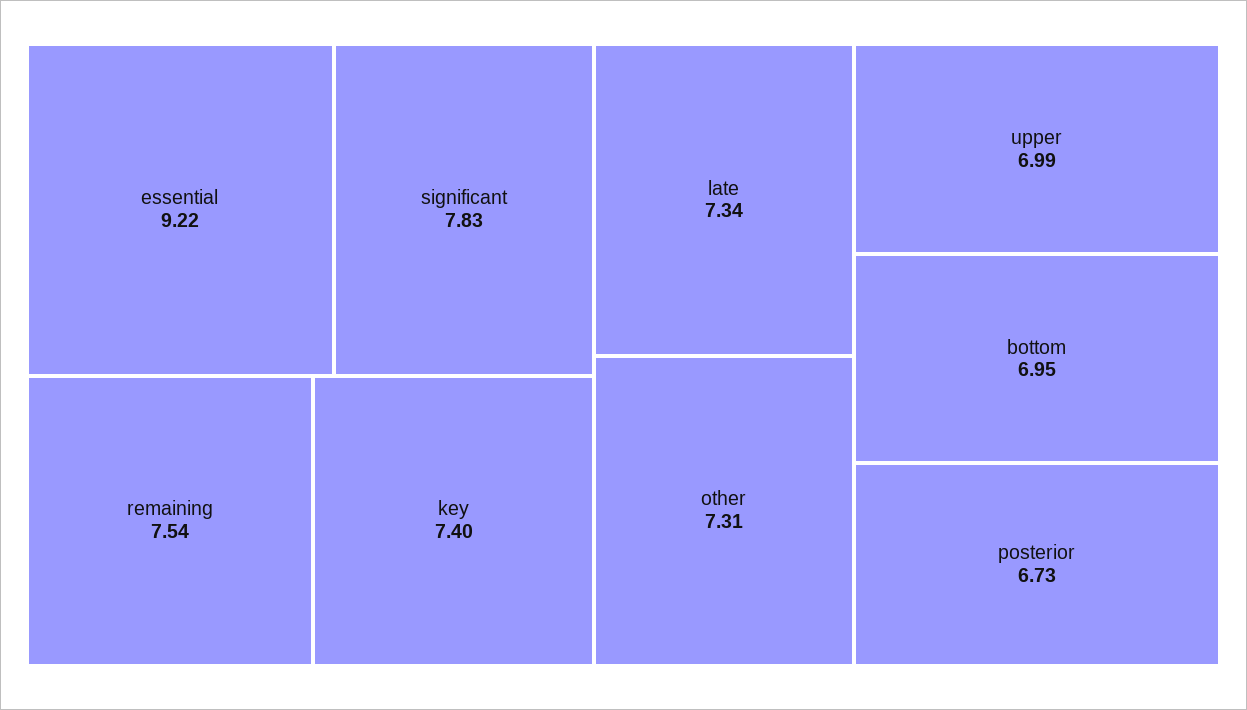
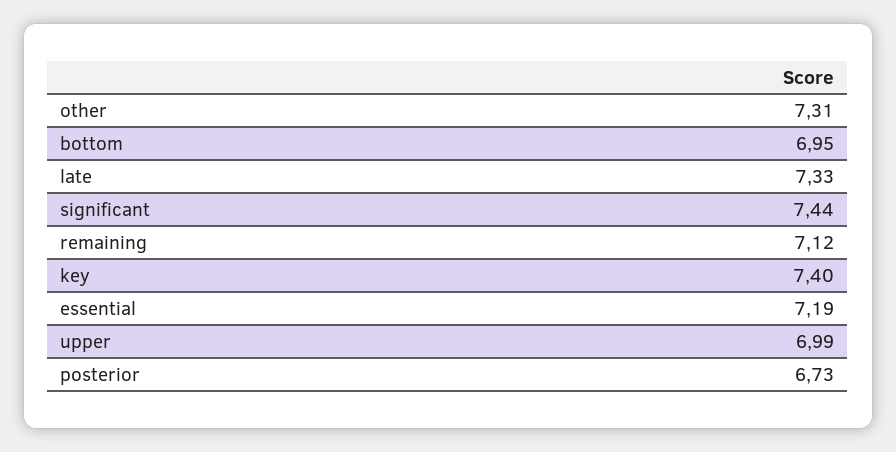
  {
-   "essential": 9.22,
+   "essential": 7.19,
-   "significant": 7.83,
+   "significant": 7.44,
-   "remaining": 7.54,
+   "remaining": 7.12,
    "key": 7.4,
-   "late": 7.34,
+   "late": 7.33,
    "other": 7.31,
    "upper": 6.99,
    "bottom": 6.95,
    "posterior": 6.73
  }

